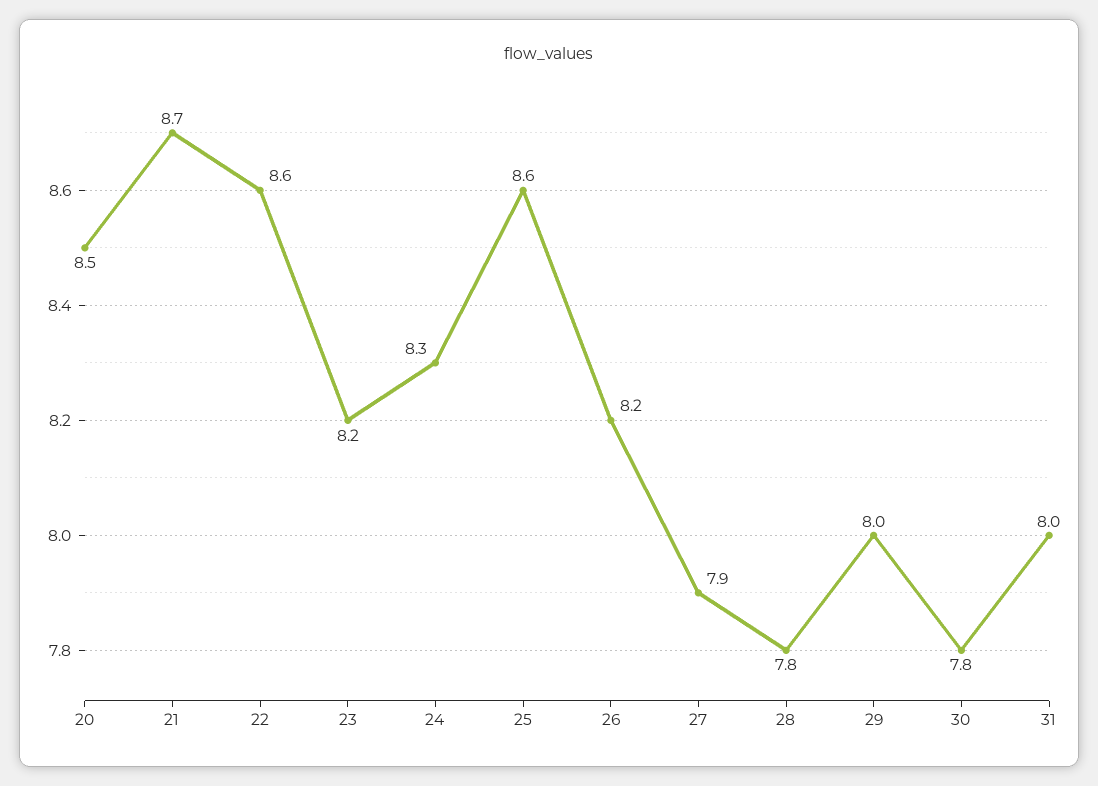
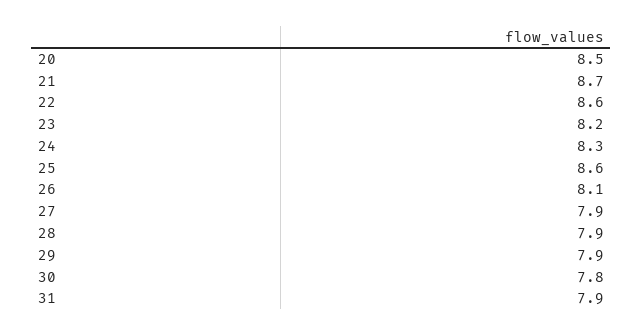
  {
    "20": 8.5,
    "21": 8.7,
    "22": 8.6,
    "23": 8.2,
    "24": 8.3,
    "25": 8.6,
-   "26": 8.2,
+   "26": 8.1,
    "27": 7.9,
-   "28": 7.8,
+   "28": 7.9,
-   "29": 8,
+   "29": 7.9,
    "30": 7.8,
-   "31": 8
+   "31": 7.9
  }

